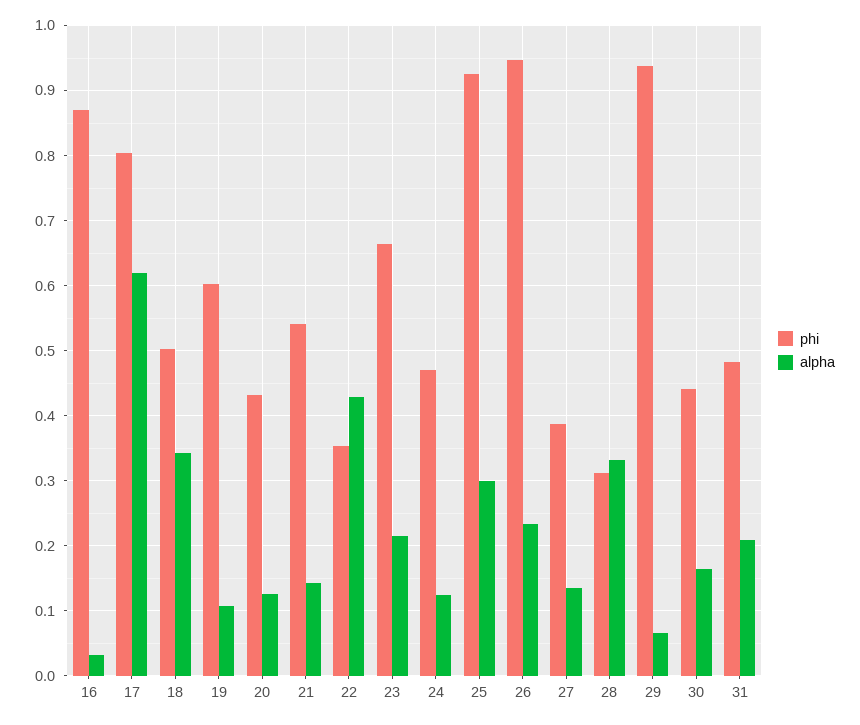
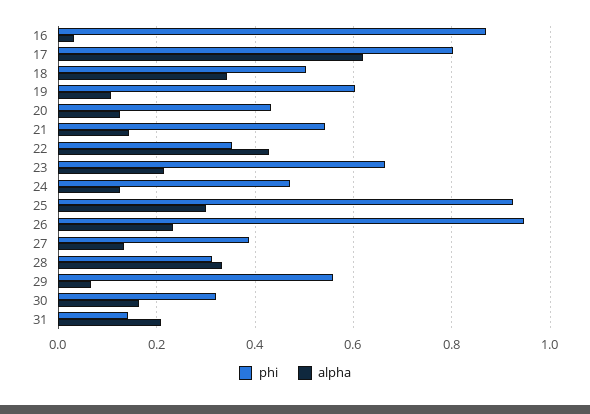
  {
    "phi": {
      "16": 0.87,
      "17": 0.8,
      "18": 0.5,
      "19": 0.6,
      "20": 0.43,
      "21": 0.54,
      "22": 0.35,
      "23": 0.66,
      "24": 0.47,
      "25": 0.93,
      "26": 0.95,
      "27": 0.39,
      "28": 0.31,
-     "29": 0.94,
+     "29": 0.56,
-     "30": 0.44,
+     "30": 0.32,
-     "31": 0.48
+     "31": 0.14
    },
    "alpha": {
      "16": 0.03,
      "17": 0.62,
      "18": 0.34,
      "19": 0.11,
      "20": 0.13,
      "21": 0.14,
      "22": 0.43,
      "23": 0.21,
      "24": 0.12,
      "25": 0.3,
      "26": 0.23,
      "27": 0.13,
      "28": 0.33,
      "29": 0.07,
      "30": 0.16,
      "31": 0.21
    }
  }

